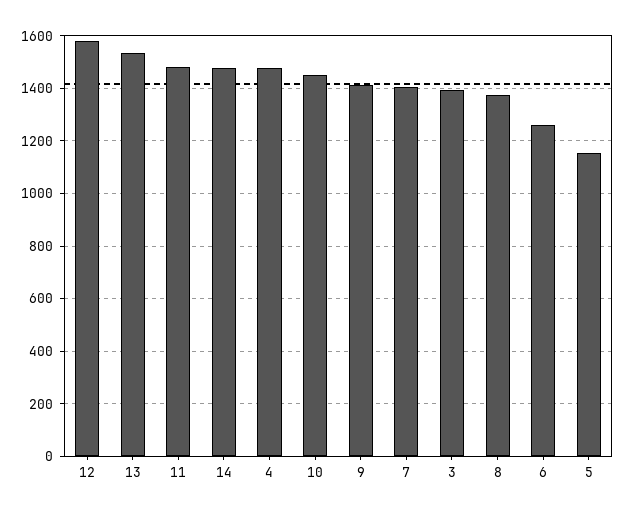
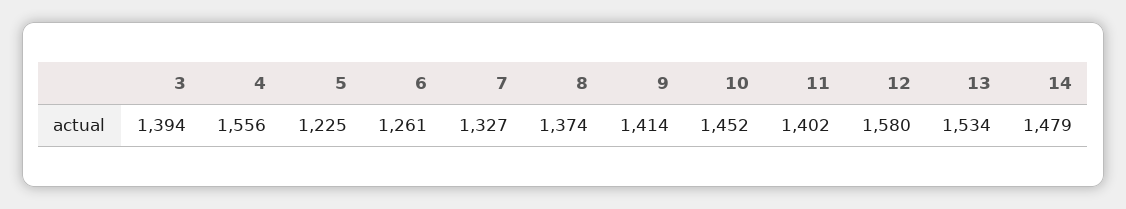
  {
    "12": 1580,
    "13": 1534,
-   "11": 1475,
+   "11": 1402,
    "14": 1479,
-   "4": 1475,
+   "4": 1556,
    "10": 1452,
    "9": 1414,
-   "7": 1400,
+   "7": 1327,
    "3": 1394,
    "8": 1374,
    "6": 1261,
-   "5": 1150
+   "5": 1225
  }

